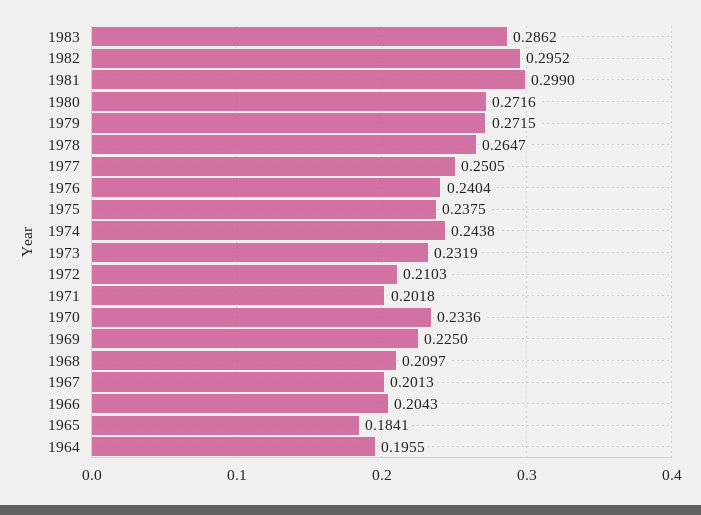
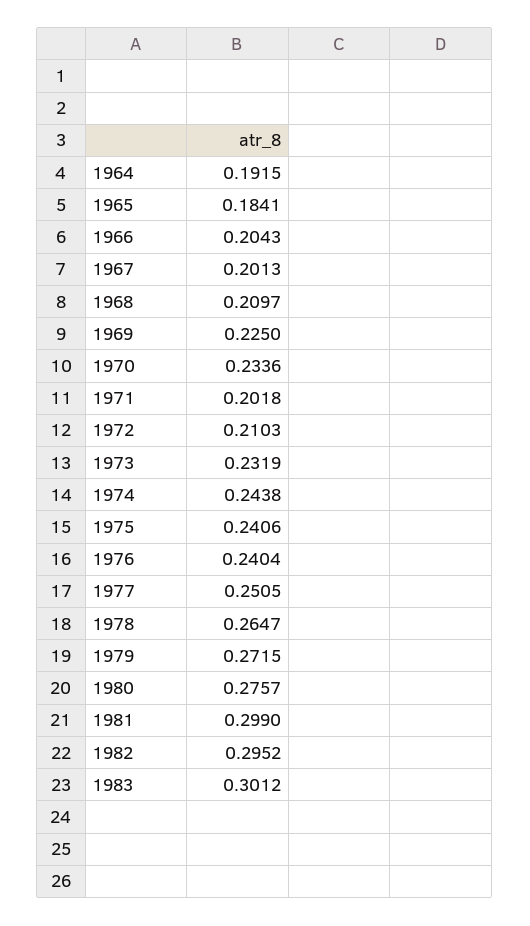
  {
-   "1983": 0.2862,
+   "1983": 0.3012,
    "1982": 0.2952,
    "1981": 0.299,
-   "1980": 0.2716,
+   "1980": 0.2757,
    "1979": 0.2715,
    "1978": 0.2647,
    "1977": 0.2505,
    "1976": 0.2404,
-   "1975": 0.2375,
+   "1975": 0.2406,
    "1974": 0.2438,
    "1973": 0.2319,
    "1972": 0.2103,
    "1971": 0.2018,
    "1970": 0.2336,
    "1969": 0.225,
    "1968": 0.2097,
    "1967": 0.2013,
    "1966": 0.2043,
    "1965": 0.1841,
-   "1964": 0.1955
+   "1964": 0.1915
  }

